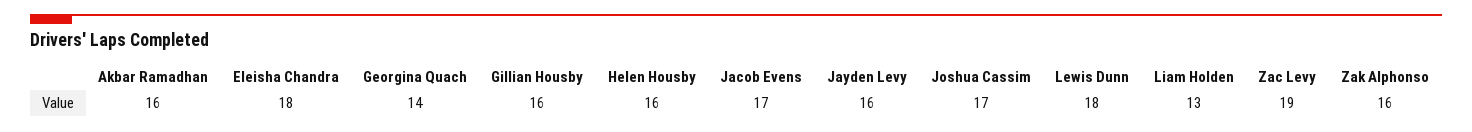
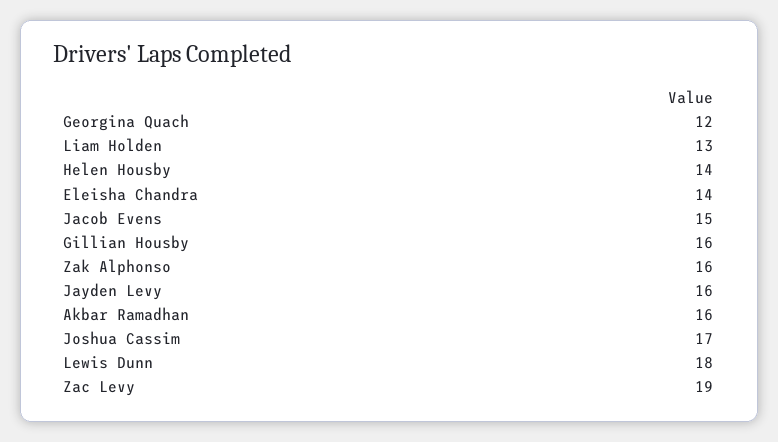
  {
    "Akbar Ramadhan": 16,
-   "Eleisha Chandra": 18,
+   "Eleisha Chandra": 14,
-   "Georgina Quach": 14,
+   "Georgina Quach": 12,
    "Gillian Housby": 16,
-   "Helen Housby": 16,
+   "Helen Housby": 14,
-   "Jacob Evens": 17,
+   "Jacob Evens": 15,
    "Jayden Levy": 16,
    "Joshua Cassim": 17,
    "Lewis Dunn": 18,
    "Liam Holden": 13,
    "Zac Levy": 19,
    "Zak Alphonso": 16
  }

